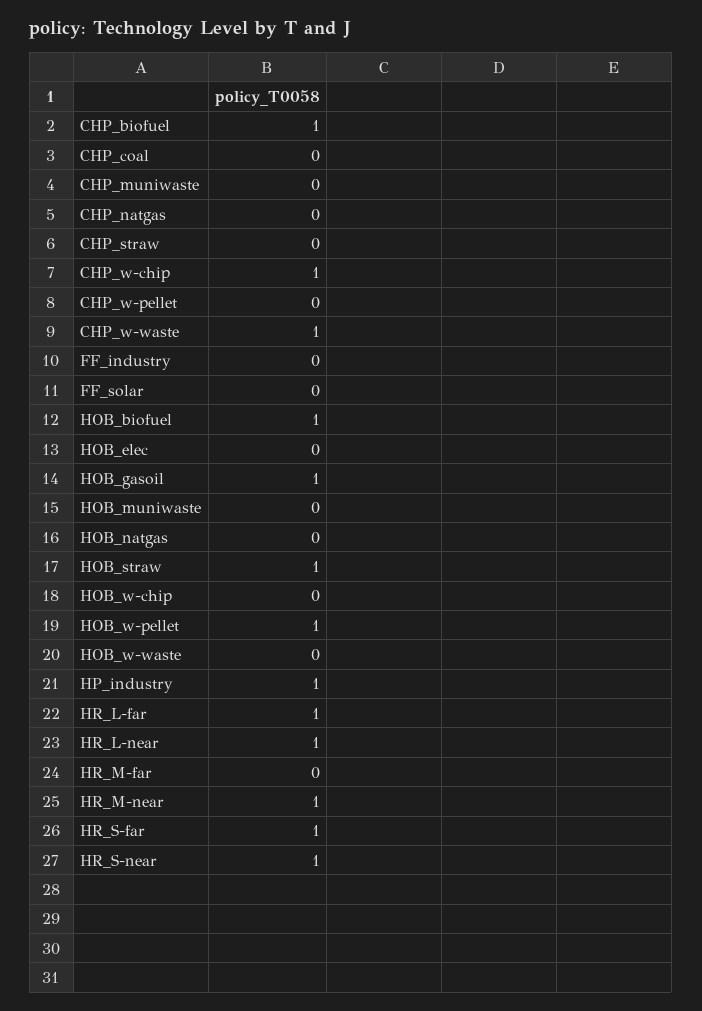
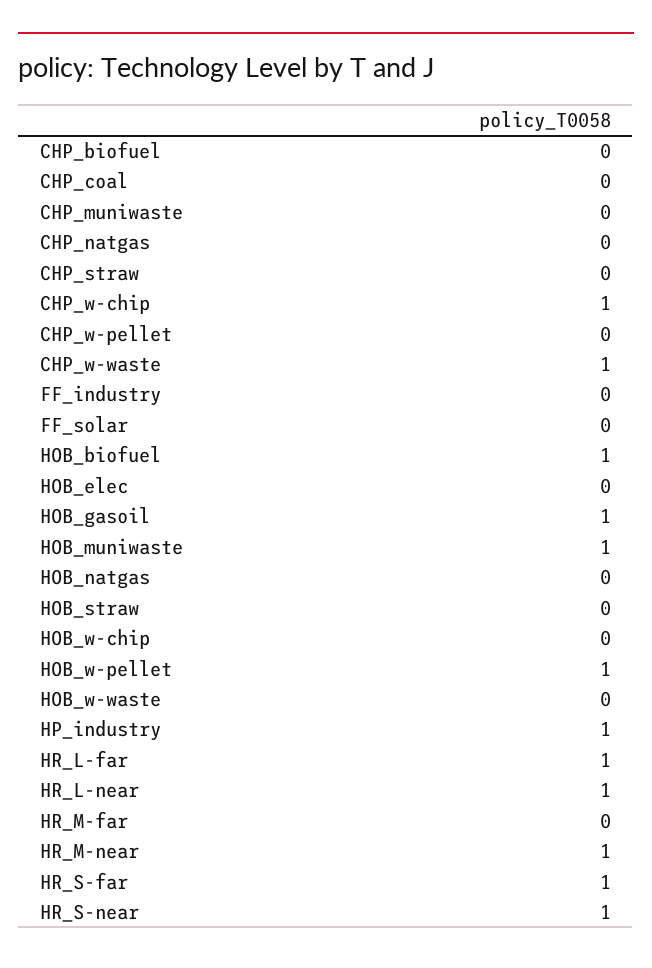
  {
-   "CHP_biofuel": 1,
+   "CHP_biofuel": 0,
    "CHP_coal": 0,
    "CHP_muniwaste": 0,
    "CHP_natgas": 0,
    "CHP_straw": 0,
    "CHP_w-chip": 1,
    "CHP_w-pellet": 0,
    "CHP_w-waste": 1,
    "FF_industry": 0,
    "FF_solar": 0,
    "HOB_biofuel": 1,
    "HOB_elec": 0,
    "HOB_gasoil": 1,
-   "HOB_muniwaste": 0,
+   "HOB_muniwaste": 1,
    "HOB_natgas": 0,
-   "HOB_straw": 1,
+   "HOB_straw": 0,
    "HOB_w-chip": 0,
    "HOB_w-pellet": 1,
    "HOB_w-waste": 0,
    "HP_industry": 1,
    "HR_L-far": 1,
    "HR_L-near": 1,
    "HR_M-far": 0,
    "HR_M-near": 1,
    "HR_S-far": 1,
    "HR_S-near": 1
  }

